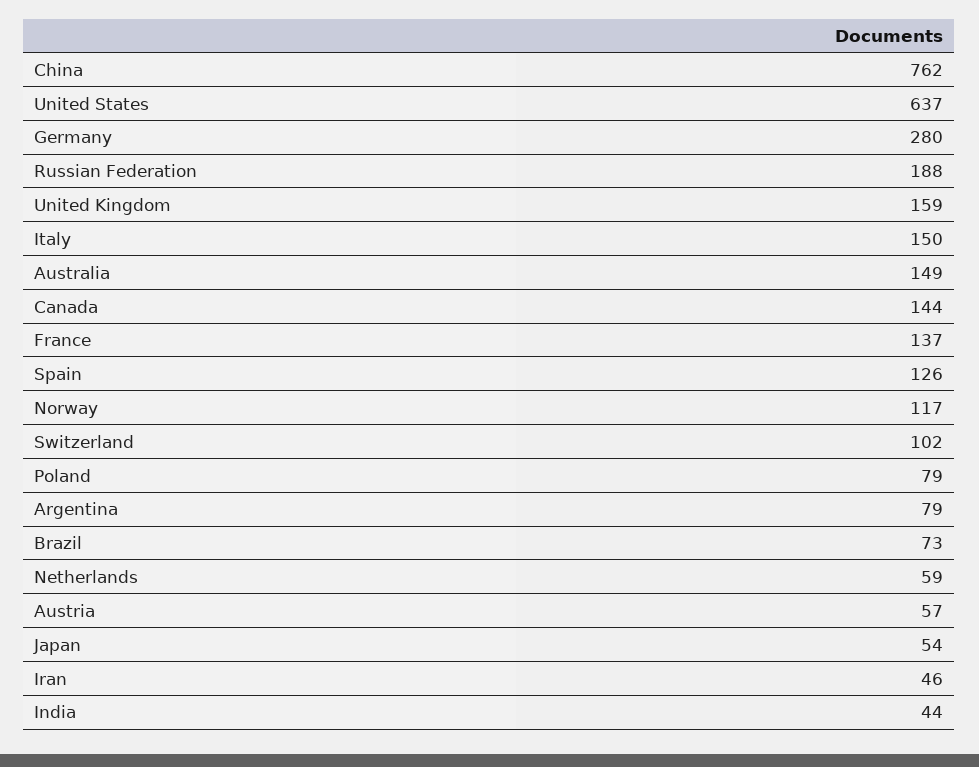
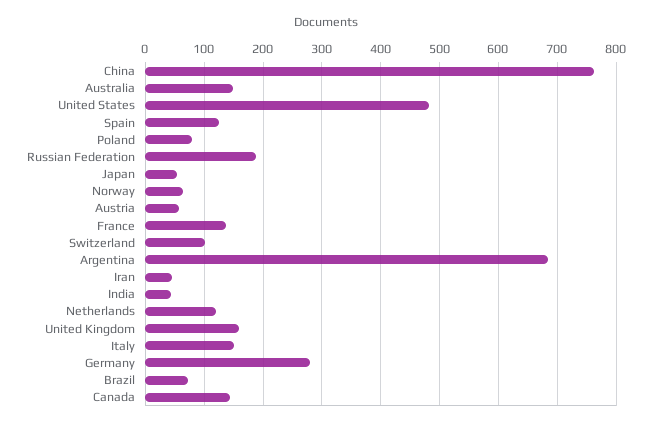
  {
    "China": 762,
-   "United States": 637,
+   "United States": 480,
    "Germany": 280,
    "Russian Federation": 188,
    "United Kingdom": 159,
    "Italy": 150,
    "Australia": 149,
    "Canada": 144,
    "France": 137,
    "Spain": 126,
-   "Norway": 117,
+   "Norway": 60,
    "Switzerland": 102,
    "Poland": 79,
-   "Argentina": 79,
+   "Argentina": 680,
    "Brazil": 73,
-   "Netherlands": 59,
+   "Netherlands": 120,
    "Austria": 57,
    "Japan": 54,
    "Iran": 46,
    "India": 44
  }

